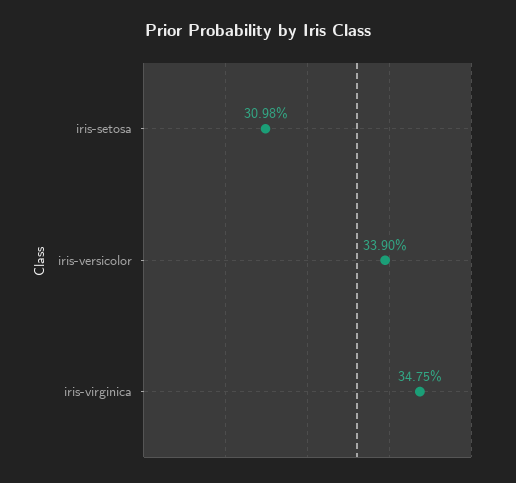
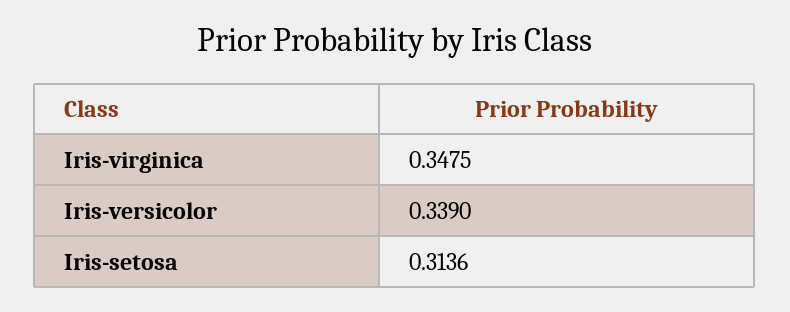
  {
-   "iris-setosa": 0.3098,
+   "iris-setosa": 0.3136,
    "iris-versicolor": 0.339,
    "iris-virginica": 0.3475
  }

